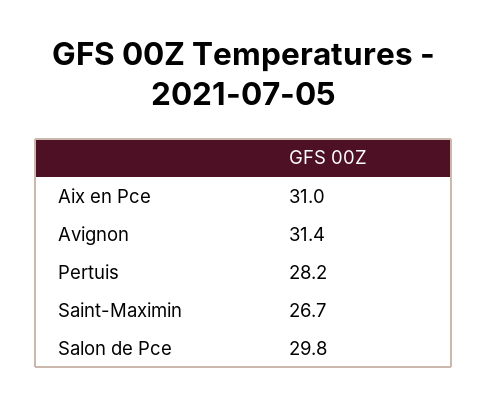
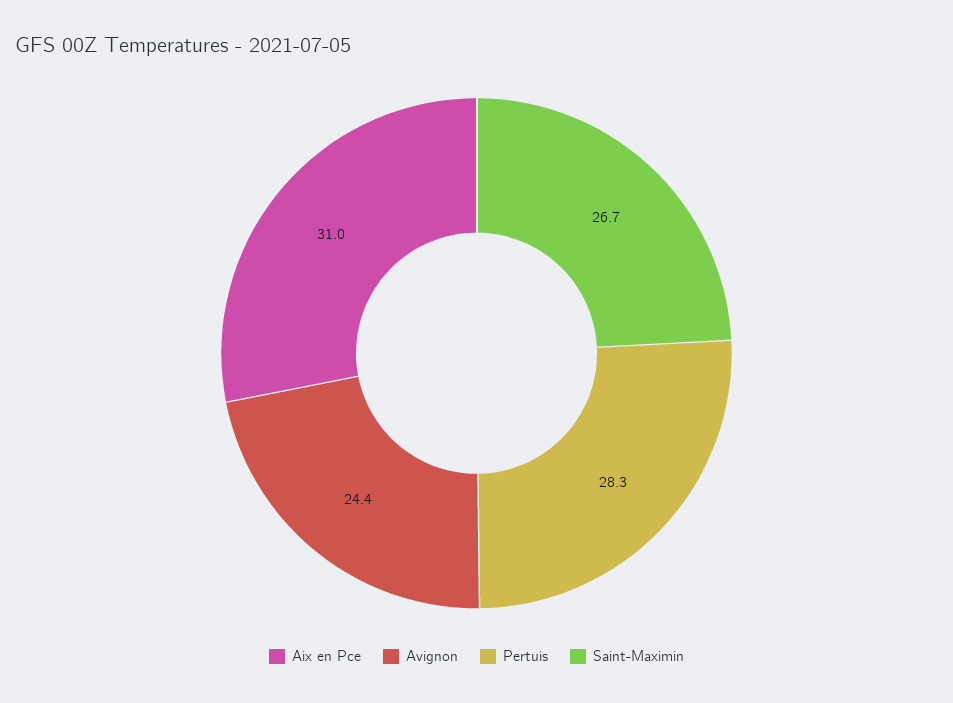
  {
    "Aix en Pce": 31,
-   "Avignon": 31.4,
+   "Avignon": 24.4,
-   "Pertuis": 28.2,
+   "Pertuis": 28.3,
-   "Saint-Maximin": 26.7,
+   "Saint-Maximin": 26.7
-   "Salon de Pce": 29.8
  }

